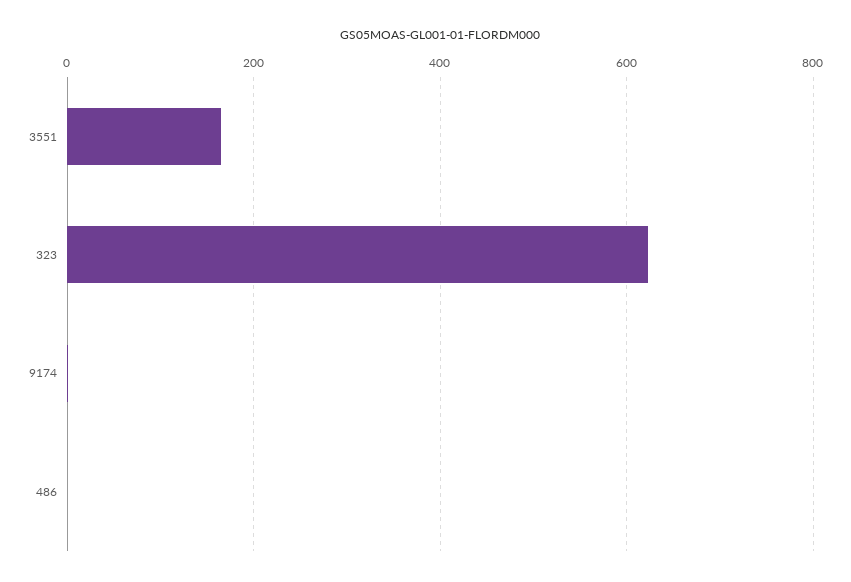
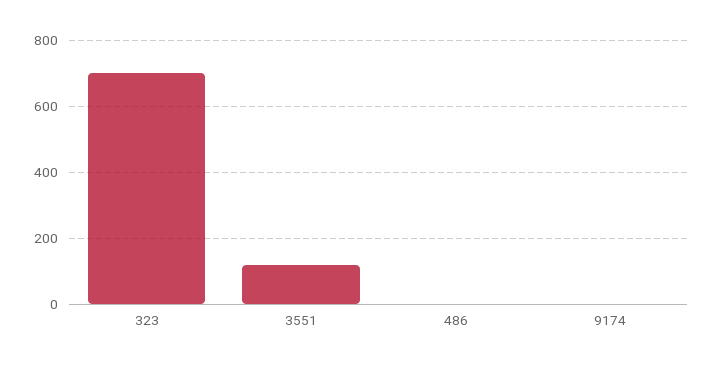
  {
-   "3551": 160,
+   "3551": 120,
-   "323": 620,
+   "323": 700,
    "9174": 0,
    "486": 0
  }

